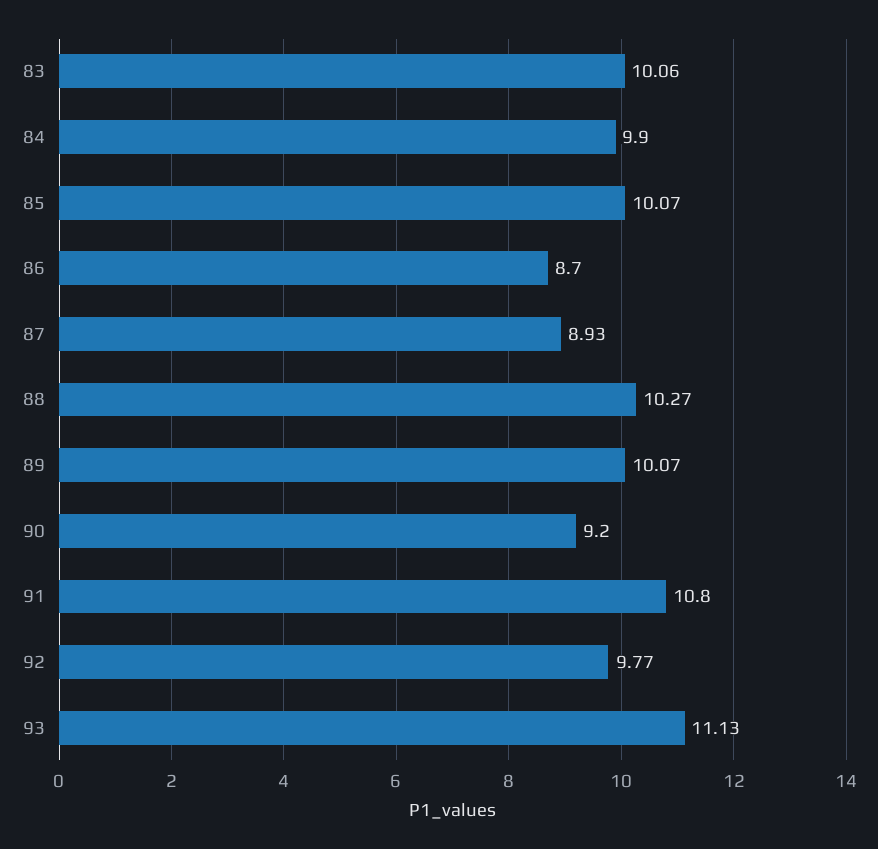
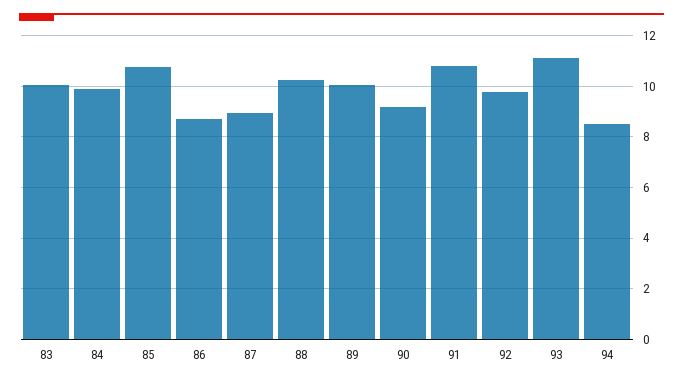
  {
    "83": 10.06,
    "84": 9.9,
-   "85": 10.07,
+   "85": 10.75,
    "86": 8.7,
    "87": 8.93,
    "88": 10.27,
    "89": 10.07,
    "90": 9.2,
    "91": 10.8,
    "92": 9.77,
-   "93": 11.13
+   "93": 11.13,
+   "94": 8.5
  }

